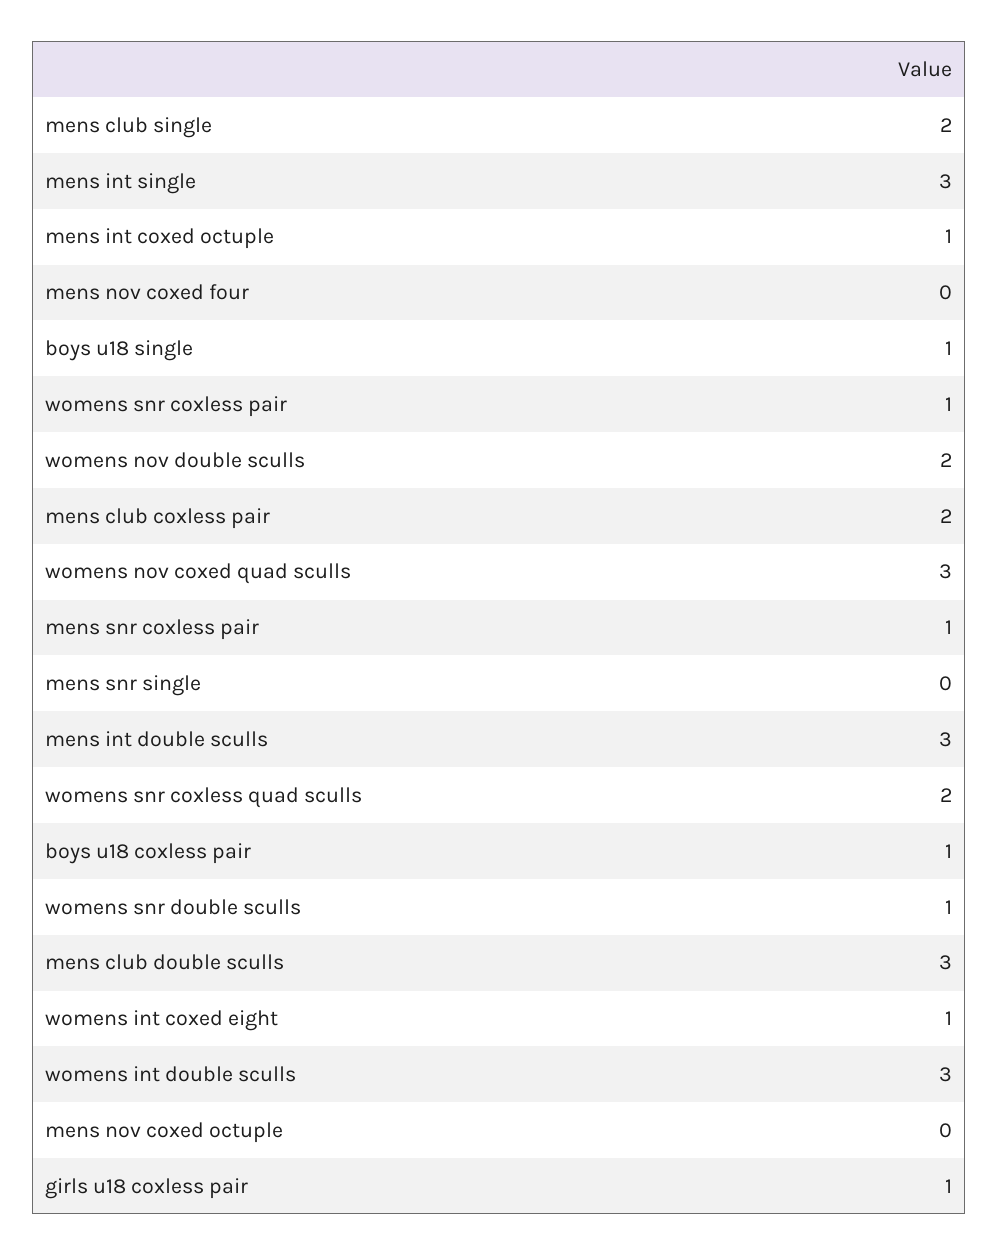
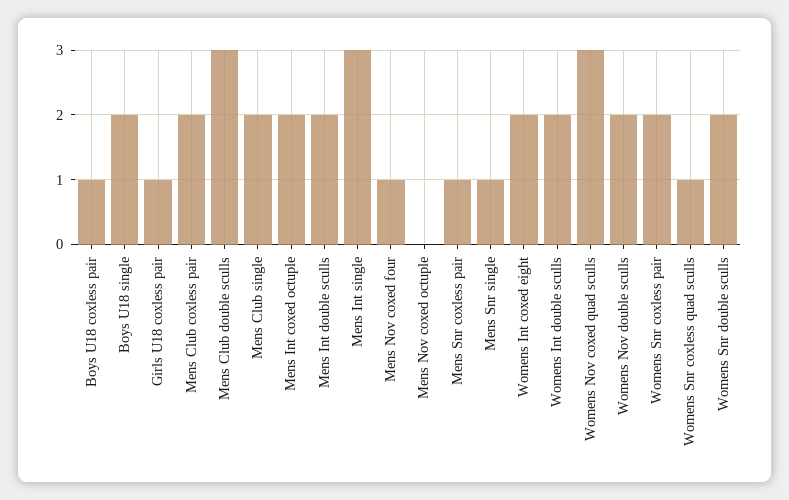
  {
    "mens club single": 2,
    "mens int single": 3,
-   "mens int coxed octuple": 1,
+   "mens int coxed octuple": 2,
-   "mens nov coxed four": 0,
+   "mens nov coxed four": 1,
-   "boys u18 single": 1,
+   "boys u18 single": 2,
-   "womens snr coxless pair": 1,
+   "womens snr coxless pair": 2,
    "womens nov double sculls": 2,
    "mens club coxless pair": 2,
    "womens nov coxed quad sculls": 3,
    "mens snr coxless pair": 1,
-   "mens snr single": 0,
+   "mens snr single": 1,
-   "mens int double sculls": 3,
+   "mens int double sculls": 2,
-   "womens snr coxless quad sculls": 2,
+   "womens snr coxless quad sculls": 1,
    "boys u18 coxless pair": 1,
-   "womens snr double sculls": 1,
+   "womens snr double sculls": 2,
    "mens club double sculls": 3,
-   "womens int coxed eight": 1,
+   "womens int coxed eight": 2,
-   "womens int double sculls": 3,
+   "womens int double sculls": 2,
    "mens nov coxed octuple": 0,
    "girls u18 coxless pair": 1
  }

